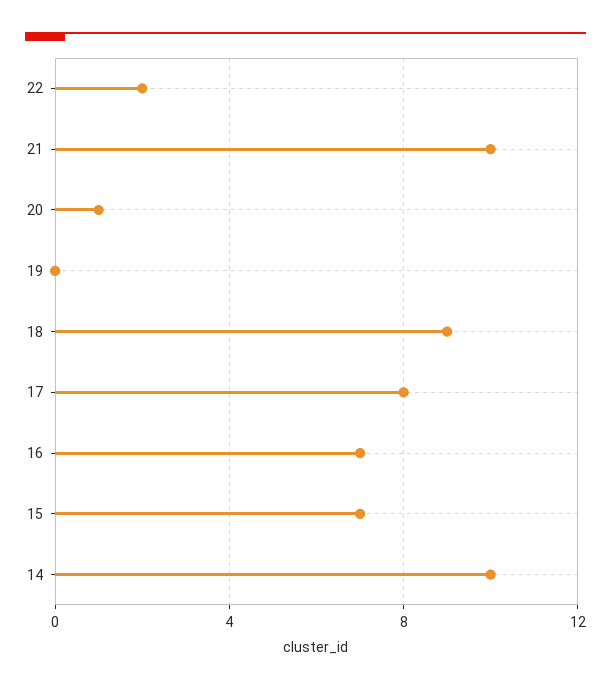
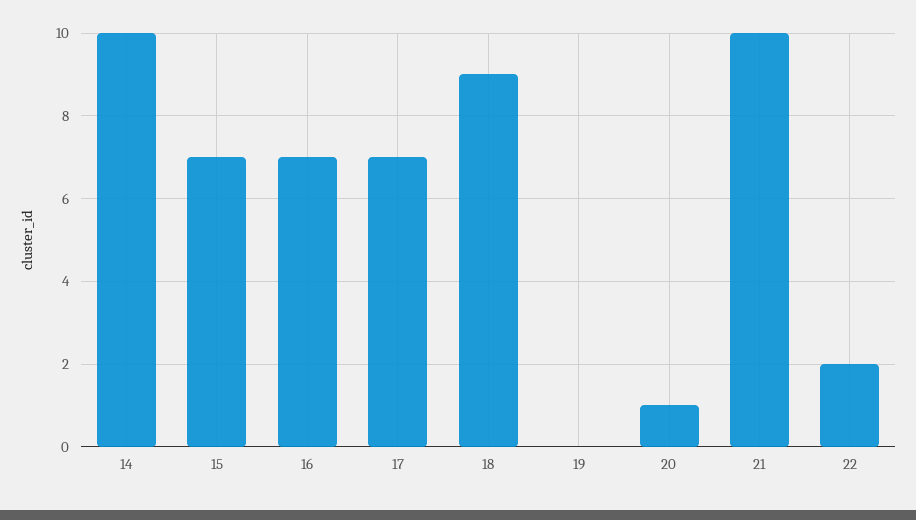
  {
    "22": 2,
    "21": 10,
    "20": 1,
    "19": 0,
    "18": 9,
-   "17": 8,
+   "17": 7,
    "16": 7,
    "15": 7,
    "14": 10
  }

